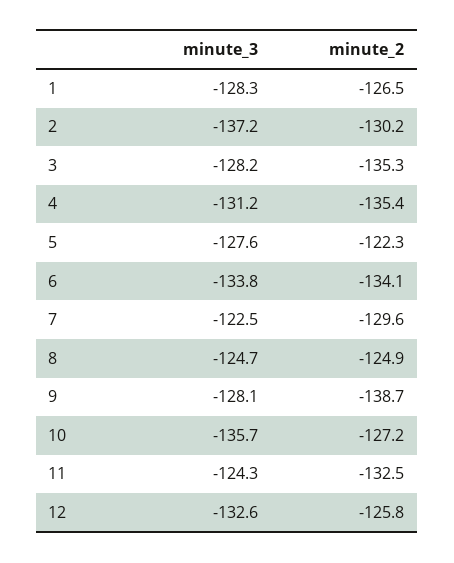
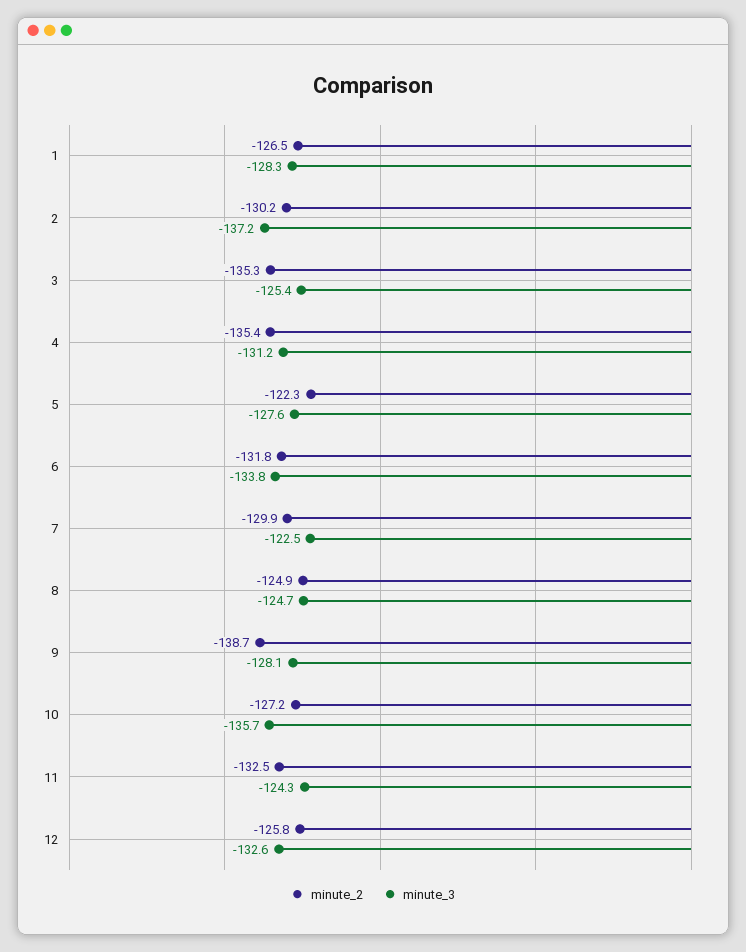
  {
    "minute_3": {
      "1": -128.3,
      "2": -137.2,
-     "3": -128.2,
+     "3": -125.4,
      "4": -131.2,
      "5": -127.6,
      "6": -133.8,
      "7": -122.5,
      "8": -124.7,
      "9": -128.1,
      "10": -135.7,
      "11": -124.3,
      "12": -132.6
    },
    "minute_2": {
      "1": -126.5,
      "2": -130.2,
      "3": -135.3,
      "4": -135.4,
      "5": -122.3,
-     "6": -134.1,
+     "6": -131.8,
-     "7": -129.6,
+     "7": -129.9,
      "8": -124.9,
      "9": -138.7,
      "10": -127.2,
      "11": -132.5,
      "12": -125.8
    }
  }

